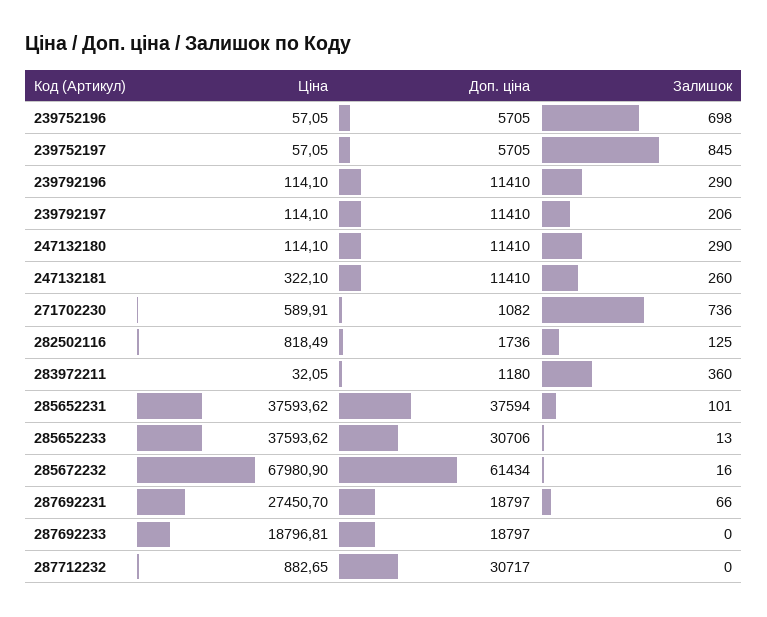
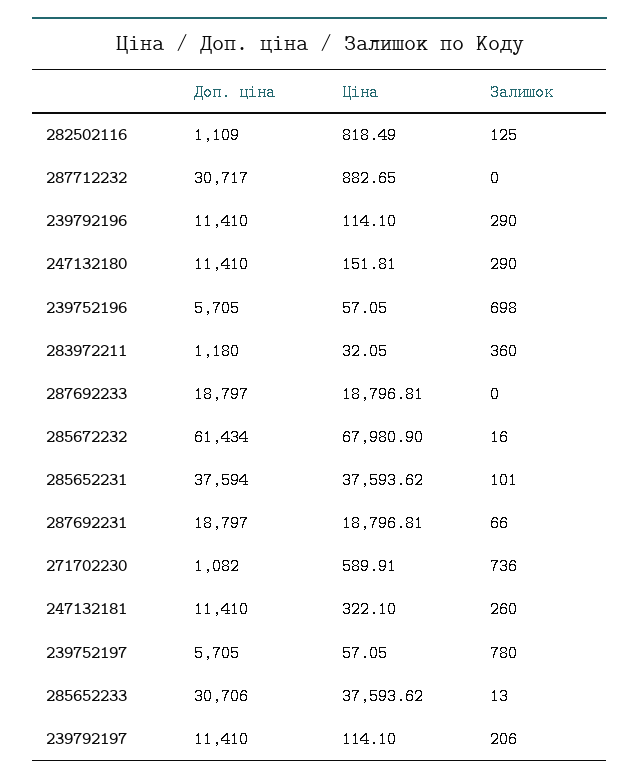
  {
    "Ціна": {
      "239752196": 57.05,
      "239752197": 57.05,
      "239792196": 114.1,
      "239792197": 114.1,
-     "247132180": 114.1,
+     "247132180": 151.81,
      "247132181": 322.1,
      "271702230": 589.91,
      "282502116": 818.49,
      "283972211": 32.05,
      "285652231": 37593.62,
      "285652233": 37593.62,
      "285672232": 67980.9,
-     "287692231": 27450.7,
+     "287692231": 18796.81,
      "287692233": 18796.81,
      "287712232": 882.65
    },
    "Доп. ціна": {
      "239752196": 5705,
      "239752197": 5705,
      "239792196": 11410,
      "239792197": 11410,
      "247132180": 11410,
      "247132181": 11410,
      "271702230": 1082,
-     "282502116": 1736,
+     "282502116": 1109,
      "283972211": 1180,
      "285652231": 37594,
      "285652233": 30706,
      "285672232": 61434,
      "287692231": 18797,
      "287692233": 18797,
      "287712232": 30717
    },
    "Залишок": {
      "239752196": 698,
-     "239752197": 845,
+     "239752197": 780,
      "239792196": 290,
      "239792197": 206,
      "247132180": 290,
      "247132181": 260,
      "271702230": 736,
      "282502116": 125,
      "283972211": 360,
      "285652231": 101,
      "285652233": 13,
      "285672232": 16,
      "287692231": 66,
      "287692233": 0,
      "287712232": 0
    }
  }

